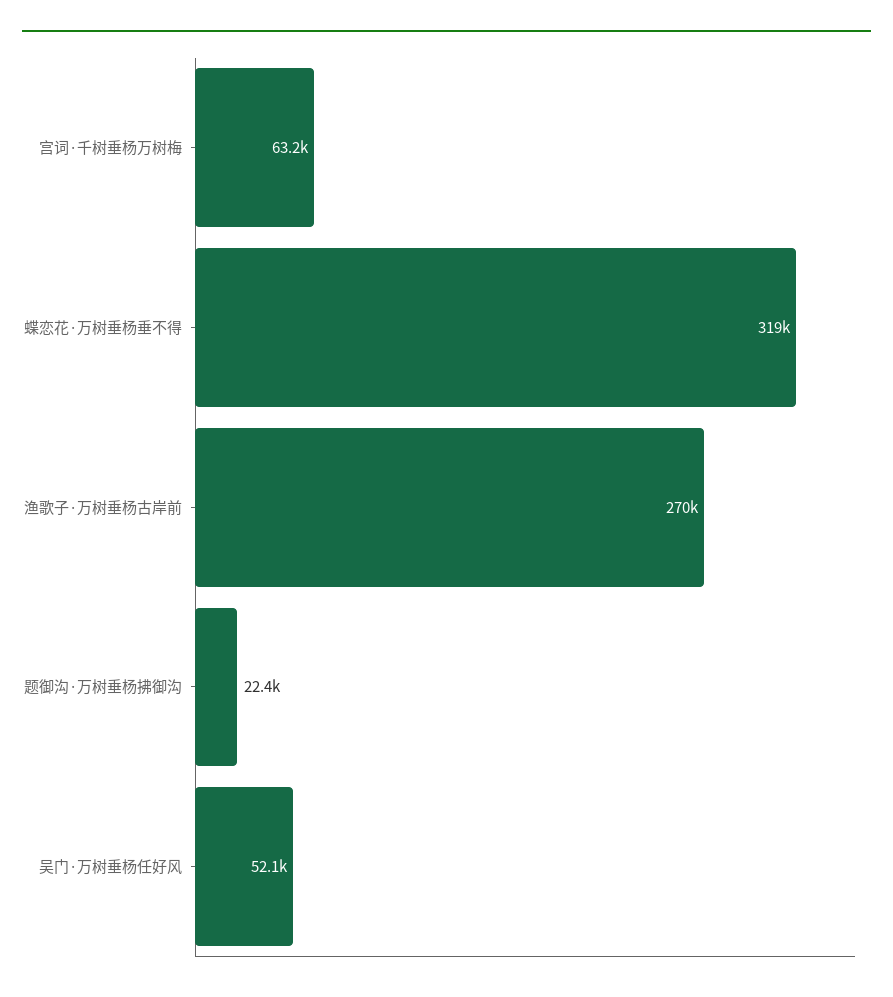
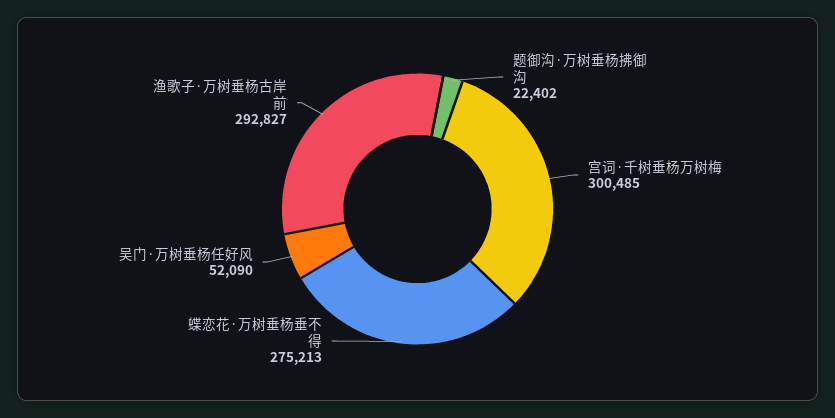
  {
-   "宫词·千树垂杨万树梅": 63200,
+   "宫词·千树垂杨万树梅": 300485,
-   "蝶恋花·万树垂杨垂不得": 319000,
+   "蝶恋花·万树垂杨垂不得": 275213,
-   "渔歌子·万树垂杨古岸前": 270000,
+   "渔歌子·万树垂杨古岸前": 292827,
    "题御沟·万树垂杨拂御沟": 22402,
    "吴门·万树垂杨任好风": 52090
  }

